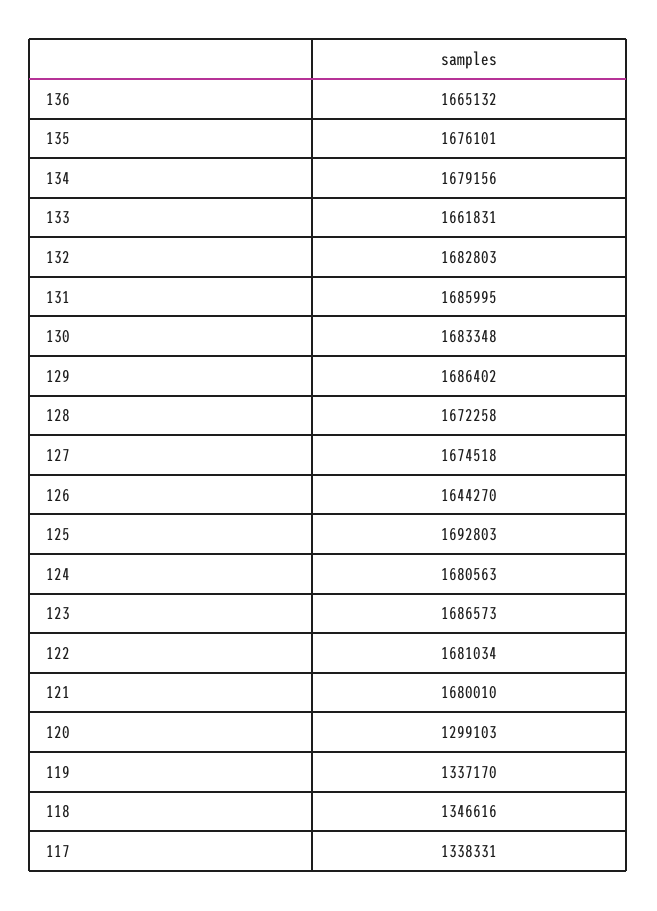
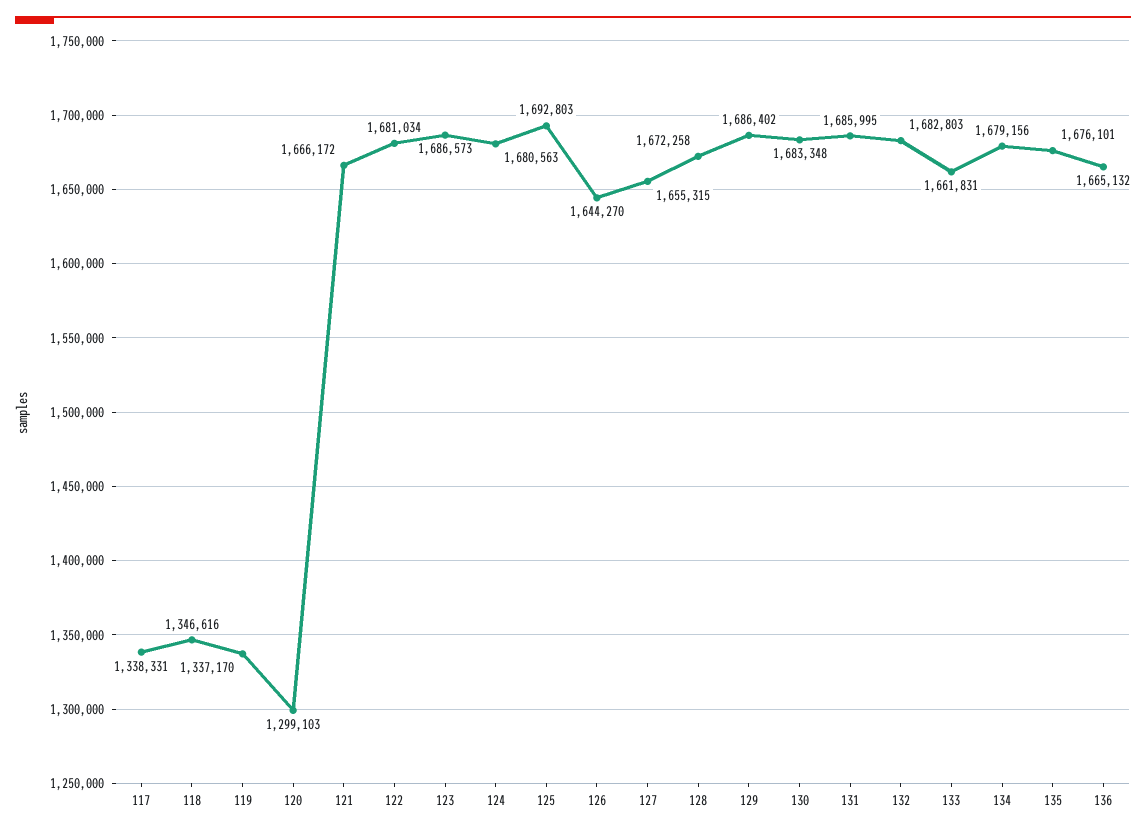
  {
    "136": 1665132,
    "135": 1676101,
    "134": 1679156,
    "133": 1661831,
    "132": 1682803,
    "131": 1685995,
    "130": 1683348,
    "129": 1686402,
    "128": 1672258,
-   "127": 1674518,
+   "127": 1655315,
    "126": 1644270,
    "125": 1692803,
    "124": 1680563,
    "123": 1686573,
    "122": 1681034,
-   "121": 1680010,
+   "121": 1666172,
    "120": 1299103,
    "119": 1337170,
    "118": 1346616,
    "117": 1338331
  }

